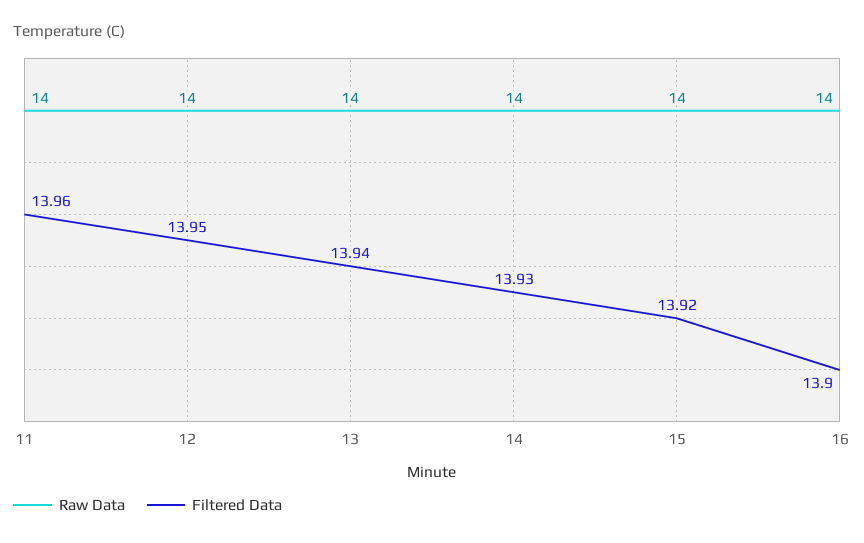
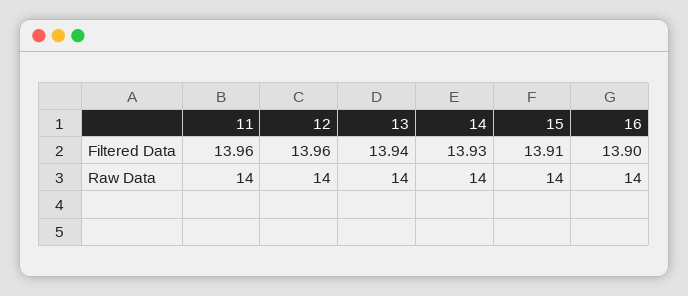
  {
    "Raw Data": {
      "11": 14,
      "12": 14,
      "13": 14,
      "14": 14,
      "15": 14,
      "16": 14
    },
    "Filtered Data": {
      "11": 13.96,
-     "12": 13.95,
+     "12": 13.96,
      "13": 13.94,
      "14": 13.93,
-     "15": 13.92,
+     "15": 13.91,
      "16": 13.9
    }
  }

